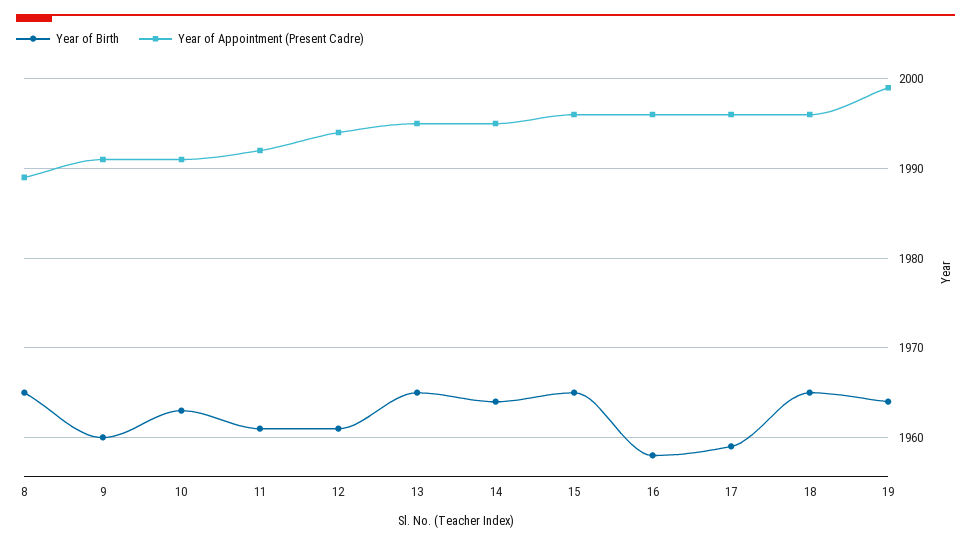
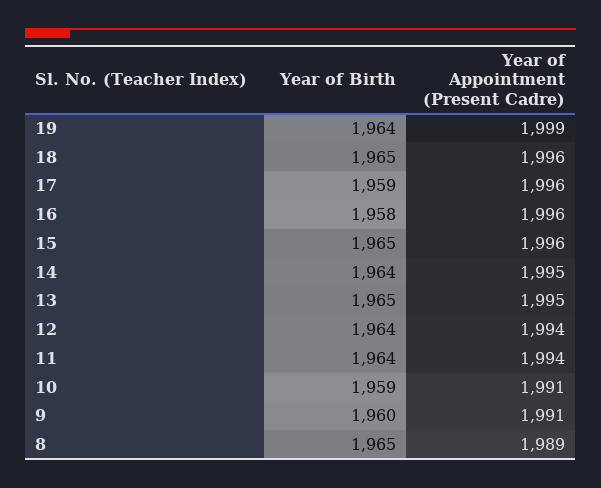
  {
    "Year of Birth": {
      "8": 1965,
      "9": 1960,
-     "10": 1963,
+     "10": 1959,
-     "11": 1961,
+     "11": 1964,
-     "12": 1961,
+     "12": 1964,
      "13": 1965,
      "14": 1964,
      "15": 1965,
      "16": 1958,
      "17": 1959,
      "18": 1965,
      "19": 1964
    },
    "Year of Appointment (Present Cadre)": {
      "8": 1989,
      "9": 1991,
      "10": 1991,
-     "11": 1992,
+     "11": 1994,
      "12": 1994,
      "13": 1995,
      "14": 1995,
      "15": 1996,
      "16": 1996,
      "17": 1996,
      "18": 1996,
      "19": 1999
    }
  }

